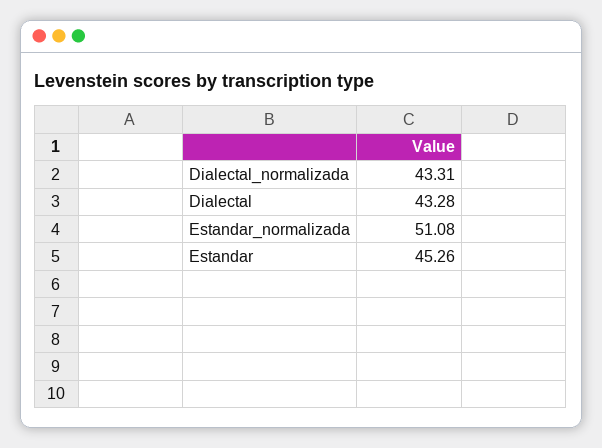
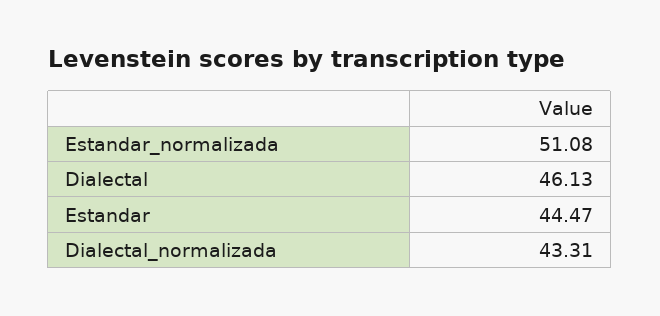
  {
    "Dialectal_normalizada": 43.31,
-   "Dialectal": 43.28,
+   "Dialectal": 46.13,
    "Estandar_normalizada": 51.08,
-   "Estandar": 45.26
+   "Estandar": 44.47
  }

